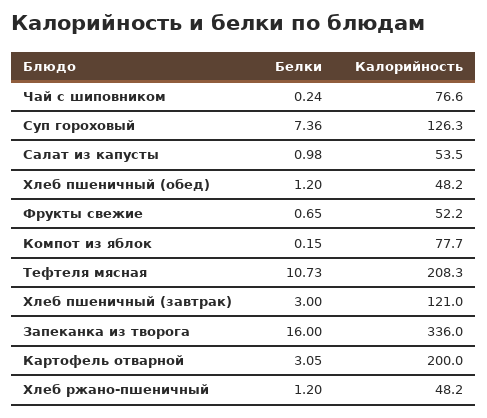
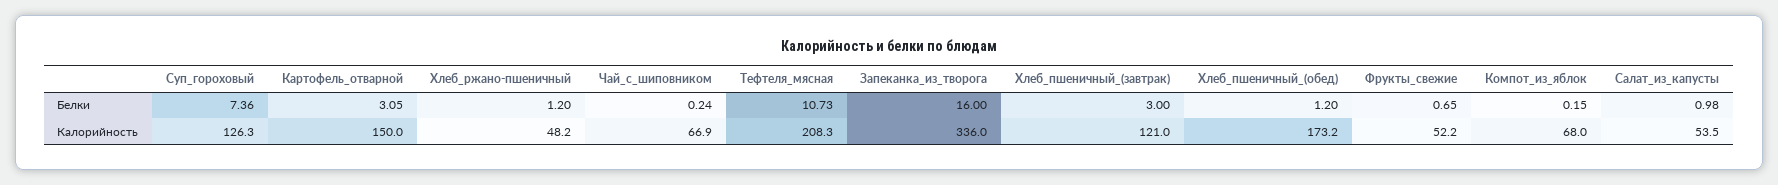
  {
    "Белки": {
      "Чай с шиповником": 0.24,
      "Суп гороховый": 7.36,
      "Салат из капусты": 0.98,
      "Хлеб пшеничный (обед)": 1.2,
      "Фрукты свежие": 0.65,
      "Компот из яблок": 0.15,
      "Тефтеля мясная": 10.73,
      "Хлеб пшеничный (завтрак)": 3,
      "Запеканка из творога": 16,
      "Картофель отварной": 3.05,
      "Хлеб ржано-пшеничный": 1.2
    },
    "Калорийность": {
-     "Чай с шиповником": 76.6,
+     "Чай с шиповником": 66.9,
      "Суп гороховый": 126.3,
      "Салат из капусты": 53.5,
-     "Хлеб пшеничный (обед)": 48.2,
+     "Хлеб пшеничный (обед)": 173.2,
      "Фрукты свежие": 52.2,
-     "Компот из яблок": 77.7,
+     "Компот из яблок": 68,
      "Тефтеля мясная": 208.3,
      "Хлеб пшеничный (завтрак)": 121,
      "Запеканка из творога": 336,
-     "Картофель отварной": 200,
+     "Картофель отварной": 150,
      "Хлеб ржано-пшеничный": 48.2
    }
  }

